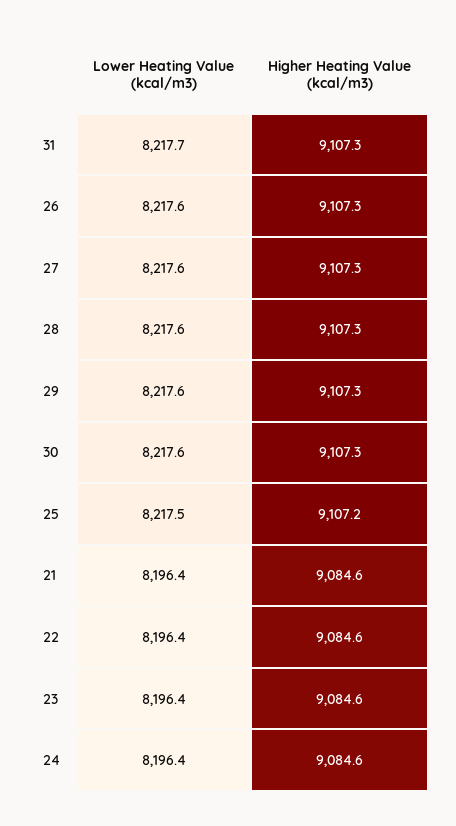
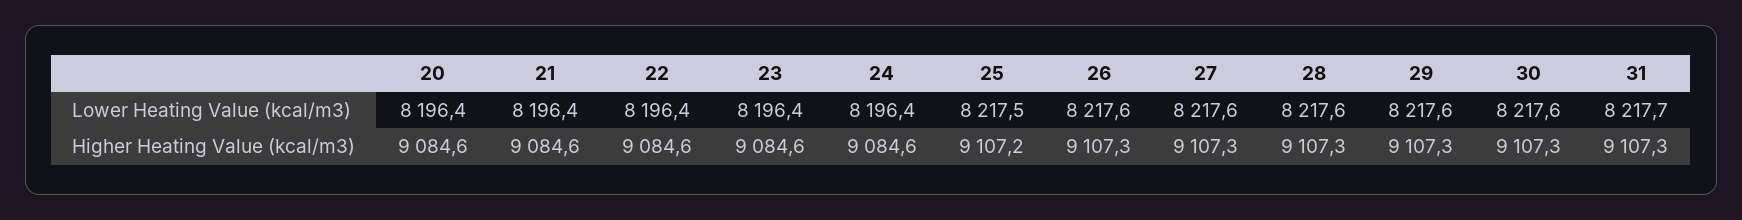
  {
    "Lower Heating Value (kcal/m3)": {
      "31": 8217.7,
      "26": 8217.6,
      "27": 8217.6,
      "28": 8217.6,
      "29": 8217.6,
      "30": 8217.6,
      "25": 8217.5,
      "21": 8196.4,
      "22": 8196.4,
      "23": 8196.4,
-     "24": 8196.4
+     "24": 8196.4,
+     "20": 8196.4
    },
    "Higher Heating Value (kcal/m3)": {
      "31": 9107.3,
      "26": 9107.3,
      "27": 9107.3,
      "28": 9107.3,
      "29": 9107.3,
      "30": 9107.3,
      "25": 9107.2,
      "21": 9084.6,
      "22": 9084.6,
      "23": 9084.6,
-     "24": 9084.6
+     "24": 9084.6,
+     "20": 9084.6
    }
  }

